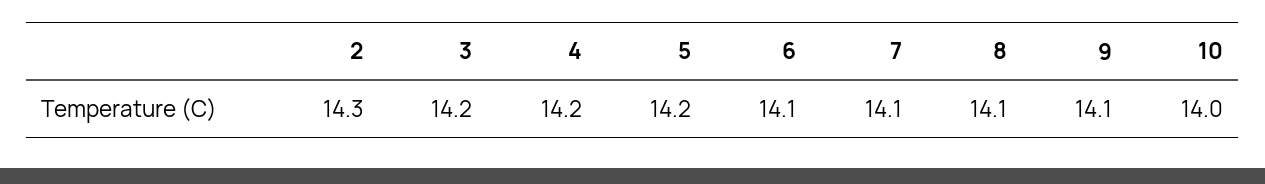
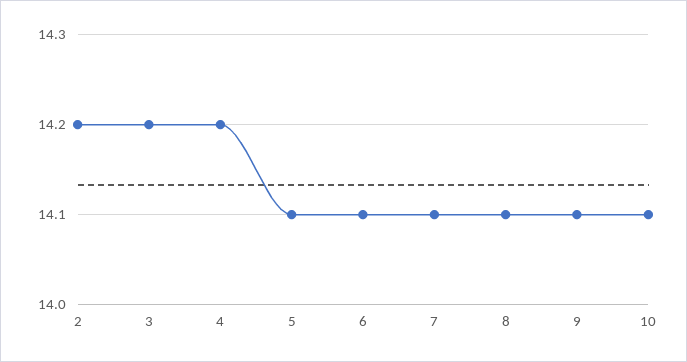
  {
-   "2": 14.3,
+   "2": 14.2,
    "3": 14.2,
    "4": 14.2,
-   "5": 14.2,
+   "5": 14.1,
    "6": 14.1,
    "7": 14.1,
    "8": 14.1,
    "9": 14.1,
-   "10": 14
+   "10": 14.1
  }

